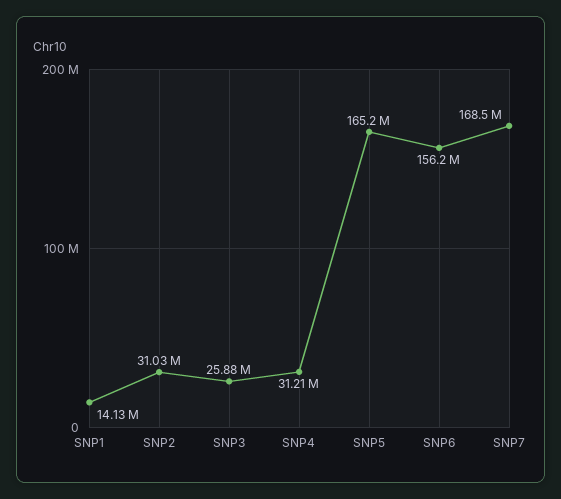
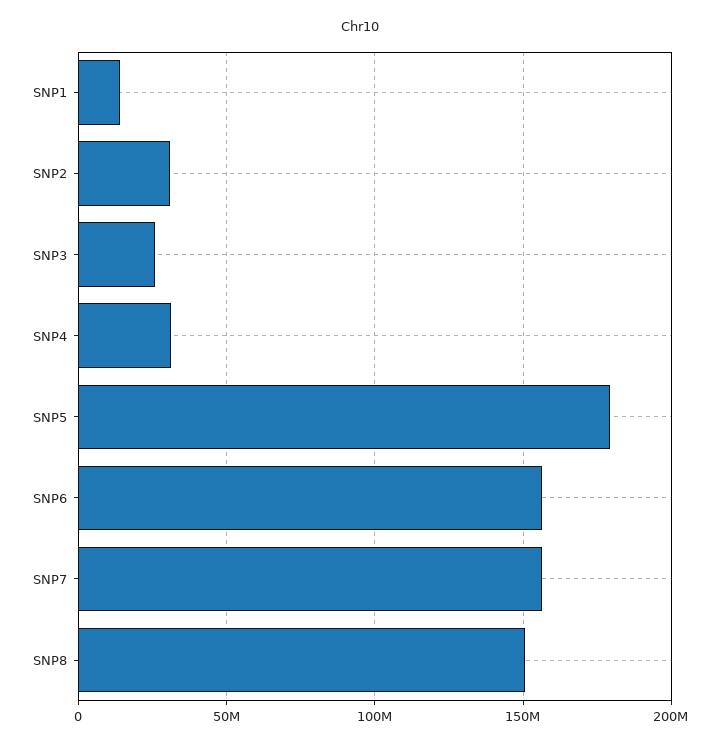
  {
    "SNP1": 14130000,
    "SNP2": 31030000,
    "SNP3": 25880000,
    "SNP4": 31210000,
-   "SNP5": 165200000,
+   "SNP5": 180000000,
    "SNP6": 156200000,
-   "SNP7": 168500000
+   "SNP7": 155000000,
+   "SNP8": 150000000
  }

